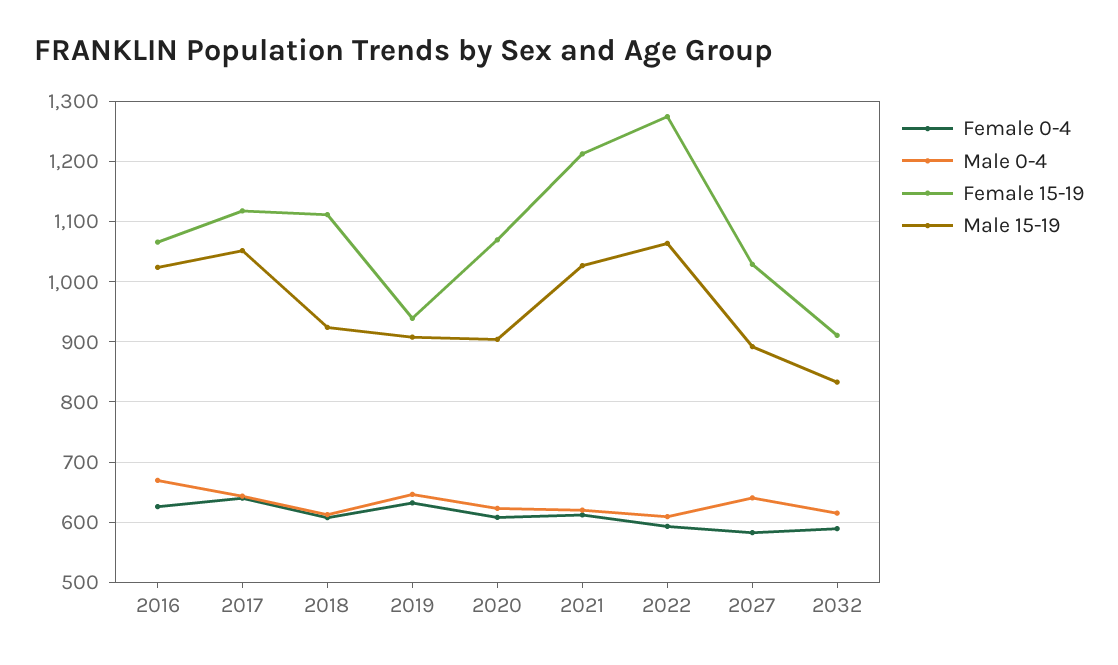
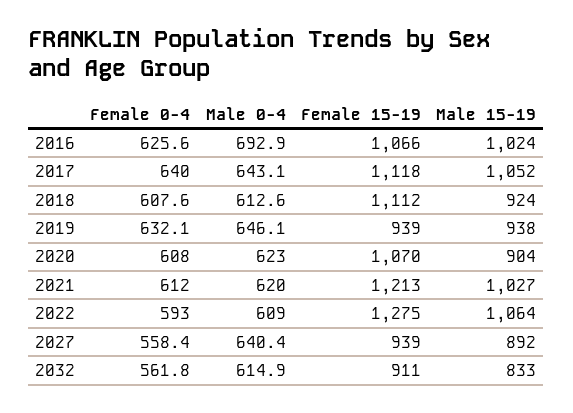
  {
    "Female 0-4": {
      "2016": 625.6,
      "2017": 640,
      "2018": 607.6,
      "2019": 632.1,
      "2020": 608,
      "2021": 612,
      "2022": 593,
-     "2027": 580,
+     "2027": 558.4,
-     "2032": 590
+     "2032": 561.8
    },
    "Male 0-4": {
-     "2016": 670,
+     "2016": 692.9,
      "2017": 643.1,
      "2018": 612.6,
      "2019": 646.1,
      "2020": 623,
      "2021": 620,
      "2022": 609,
      "2027": 640.4,
      "2032": 614.9
    },
    "Female 15-19": {
      "2016": 1066,
      "2017": 1118,
      "2018": 1112,
      "2019": 939,
      "2020": 1070,
      "2021": 1213,
      "2022": 1275,
-     "2027": 1030,
+     "2027": 939,
      "2032": 911
    },
    "Male 15-19": {
      "2016": 1024,
      "2017": 1052,
      "2018": 924,
-     "2019": 910,
+     "2019": 938,
      "2020": 904,
      "2021": 1027,
      "2022": 1064,
      "2027": 892,
      "2032": 833
    }
  }

